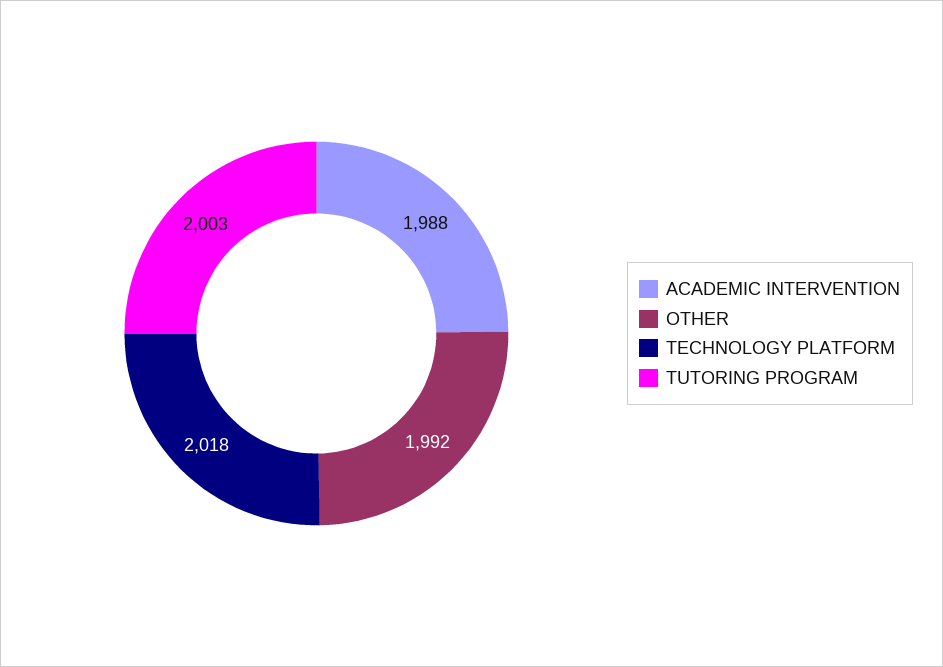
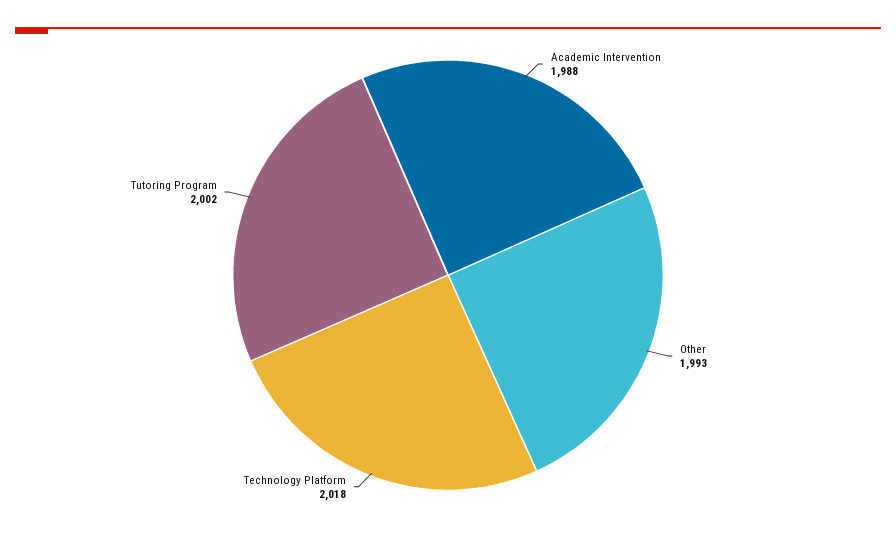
  {
    "ACADEMIC INTERVENTION": 1988,
-   "OTHER": 1992,
+   "OTHER": 1993,
    "TECHNOLOGY PLATFORM": 2018,
-   "TUTORING PROGRAM": 2003
+   "TUTORING PROGRAM": 2002
  }

